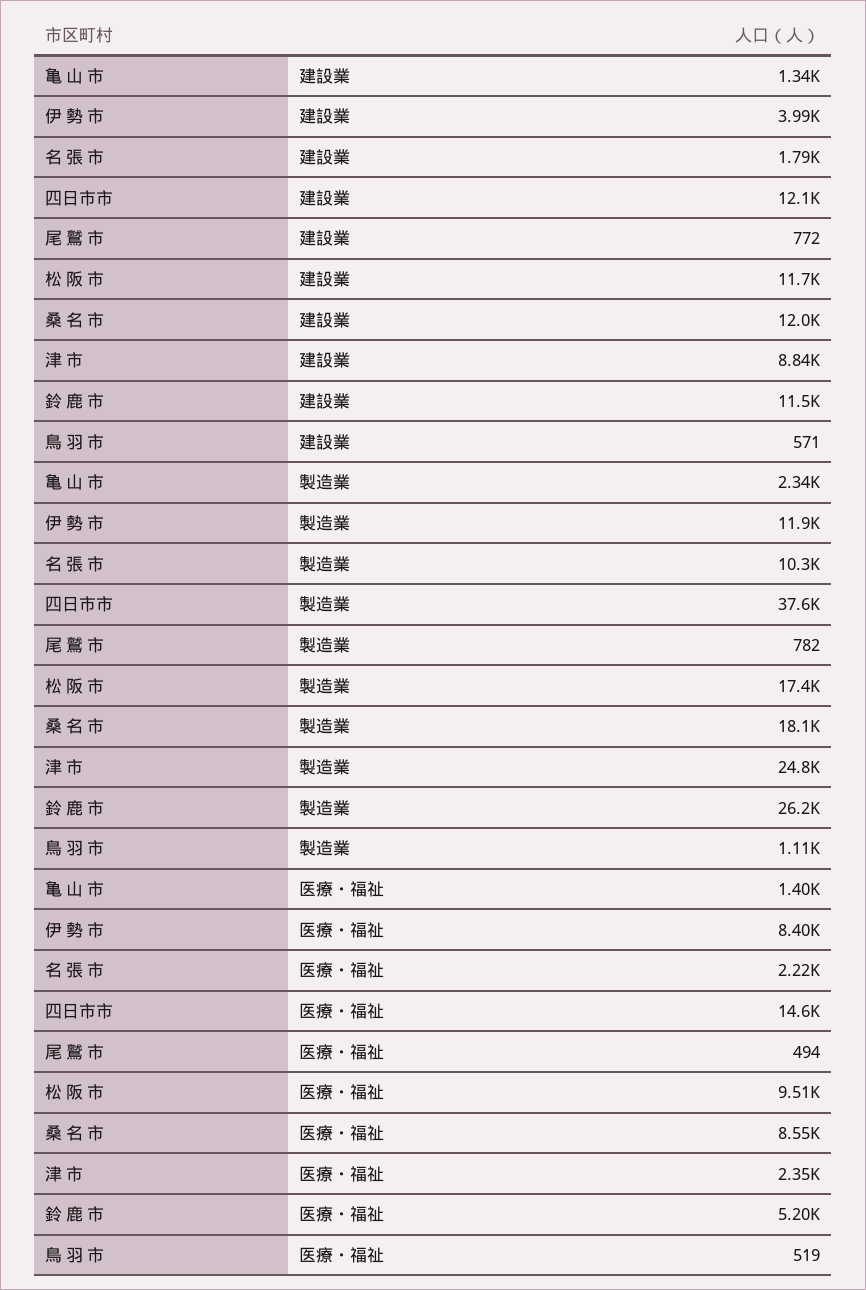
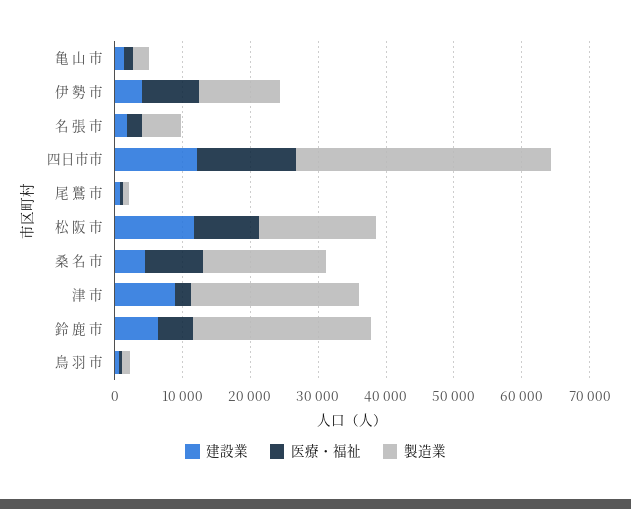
  {
    "建設業": {
      "亀 山 市": 1340,
      "伊 勢 市": 3990,
      "名 張 市": 1790,
      "四日市市": 12100,
      "尾 鷲 市": 772,
      "松 阪 市": 11700,
-     "桑 名 市": 12000,
+     "桑 名 市": 4000,
      "津 市": 8840,
-     "鈴 鹿 市": 11500,
+     "鈴 鹿 市": 6000,
      "鳥 羽 市": 571
    },
    "製造業": {
      "亀 山 市": 2340,
      "伊 勢 市": 11900,
-     "名 張 市": 10300,
+     "名 張 市": 6000,
      "四日市市": 37600,
      "尾 鷲 市": 782,
      "松 阪 市": 17400,
      "桑 名 市": 18100,
      "津 市": 24800,
      "鈴 鹿 市": 26200,
      "鳥 羽 市": 1110
    },
    "医療・福祉": {
      "亀 山 市": 1400,
      "伊 勢 市": 8400,
      "名 張 市": 2220,
      "四日市市": 14600,
      "尾 鷲 市": 494,
      "松 阪 市": 9510,
      "桑 名 市": 8550,
      "津 市": 2350,
      "鈴 鹿 市": 5200,
      "鳥 羽 市": 519
    }
  }

